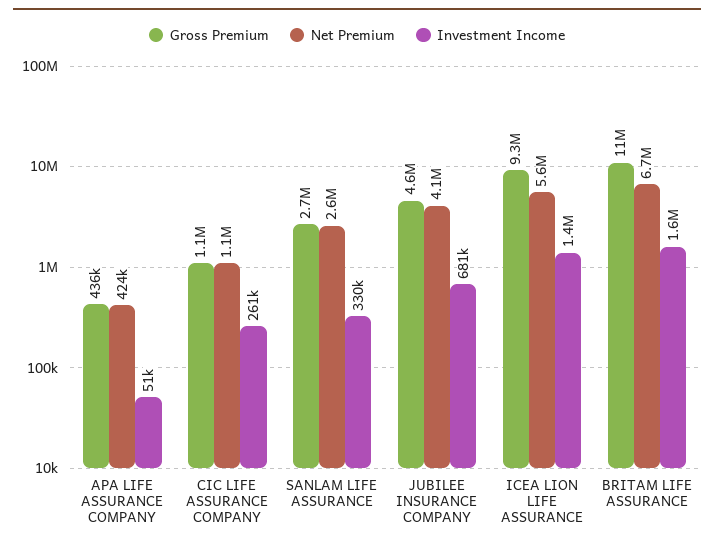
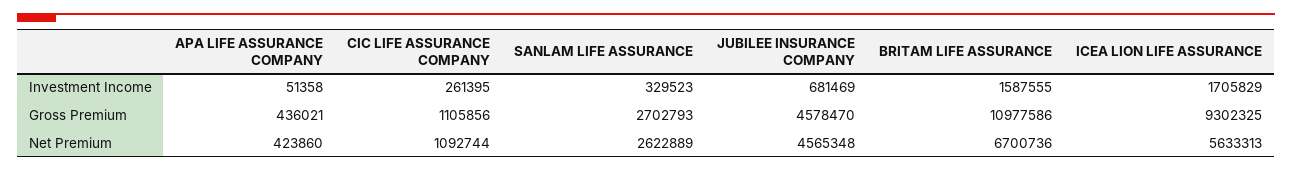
  {
    "Gross Premium": {
      "APA LIFE ASSURANCE COMPANY": 436021,
      "CIC LIFE ASSURANCE COMPANY": 1105856,
      "SANLAM LIFE ASSURANCE": 2702793,
      "JUBILEE INSURANCE COMPANY": 4578470,
      "ICEA LION LIFE ASSURANCE": 9302325,
      "BRITAM LIFE ASSURANCE": 10977586
    },
    "Net Premium": {
      "APA LIFE ASSURANCE COMPANY": 423860,
      "CIC LIFE ASSURANCE COMPANY": 1092744,
      "SANLAM LIFE ASSURANCE": 2622889,
-     "JUBILEE INSURANCE COMPANY": 4100000,
+     "JUBILEE INSURANCE COMPANY": 4565348,
      "ICEA LION LIFE ASSURANCE": 5633313,
      "BRITAM LIFE ASSURANCE": 6700736
    },
    "Investment Income": {
      "APA LIFE ASSURANCE COMPANY": 51358,
      "CIC LIFE ASSURANCE COMPANY": 261395,
      "SANLAM LIFE ASSURANCE": 329523,
      "JUBILEE INSURANCE COMPANY": 681469,
-     "ICEA LION LIFE ASSURANCE": 1400000,
+     "ICEA LION LIFE ASSURANCE": 1705829,
      "BRITAM LIFE ASSURANCE": 1587555
    }
  }

